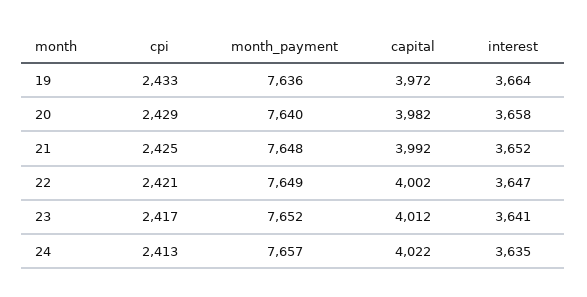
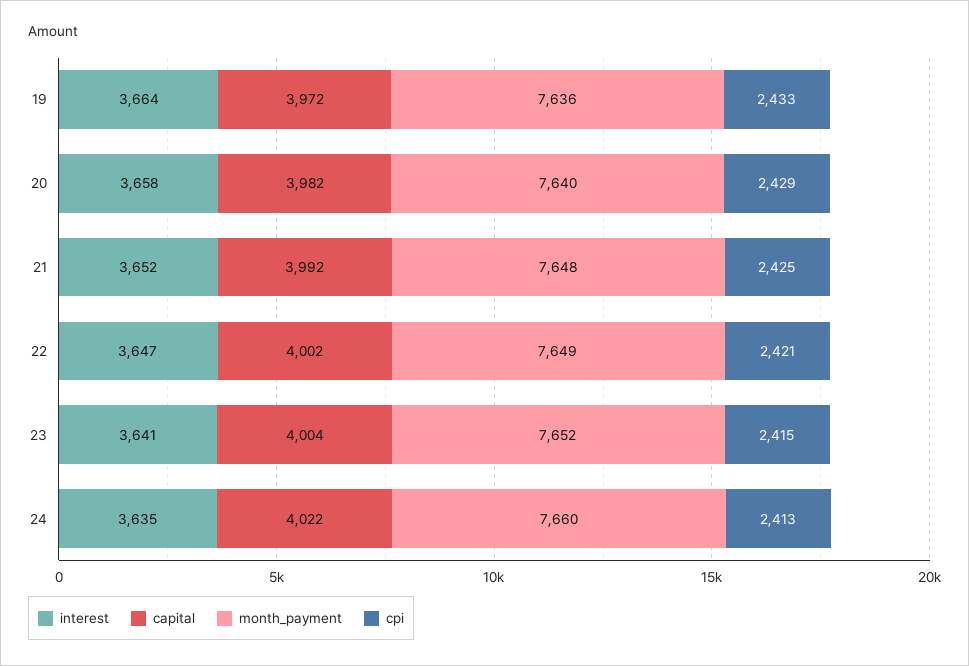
  {
    "cpi": {
      "19": 2433,
      "20": 2429,
      "21": 2425,
      "22": 2421,
-     "23": 2417,
+     "23": 2415,
      "24": 2413
    },
    "month_payment": {
      "19": 7636,
      "20": 7640,
      "21": 7648,
      "22": 7649,
      "23": 7652,
-     "24": 7657
+     "24": 7660
    },
    "capital": {
      "19": 3972,
      "20": 3982,
      "21": 3992,
      "22": 4002,
-     "23": 4012,
+     "23": 4004,
      "24": 4022
    },
    "interest": {
      "19": 3664,
      "20": 3658,
      "21": 3652,
      "22": 3647,
      "23": 3641,
      "24": 3635
    }
  }

